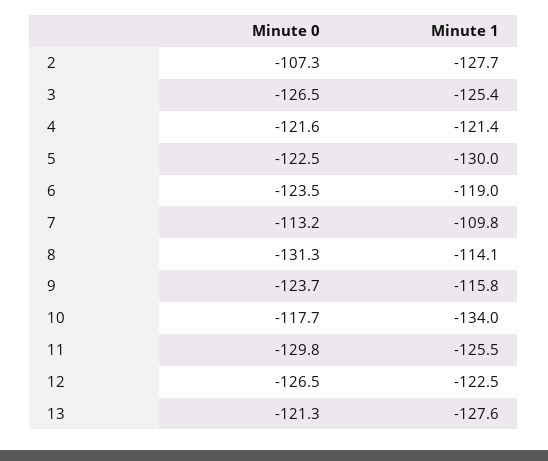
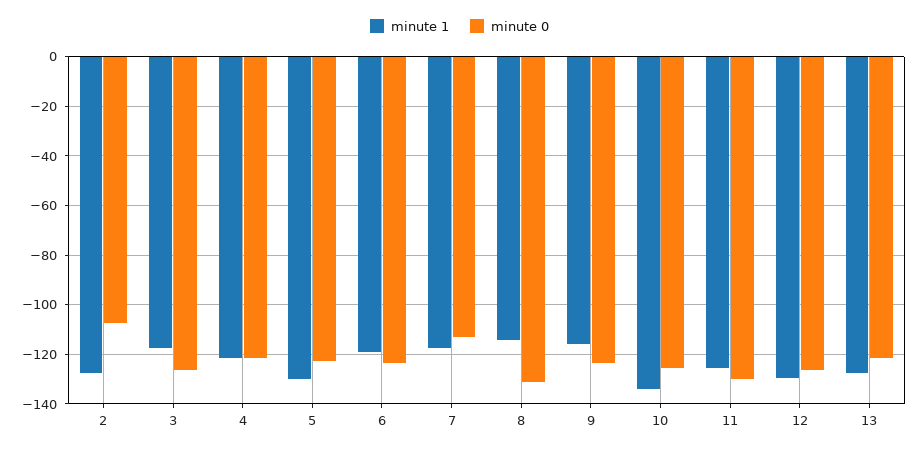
  {
    "Minute 0": {
      "2": -107.3,
      "3": -126.5,
      "4": -121.6,
      "5": -122.5,
      "6": -123.5,
      "7": -113.2,
      "8": -131.3,
      "9": -123.7,
-     "10": -117.7,
+     "10": -125,
      "11": -129.8,
      "12": -126.5,
      "13": -121.3
    },
    "Minute 1": {
      "2": -127.7,
-     "3": -125.4,
+     "3": -117.5,
      "4": -121.4,
      "5": -130,
      "6": -119,
-     "7": -109.8,
+     "7": -117.5,
      "8": -114.1,
      "9": -115.8,
      "10": -134,
      "11": -125.5,
-     "12": -122.5,
+     "12": -130,
      "13": -127.6
    }
  }

